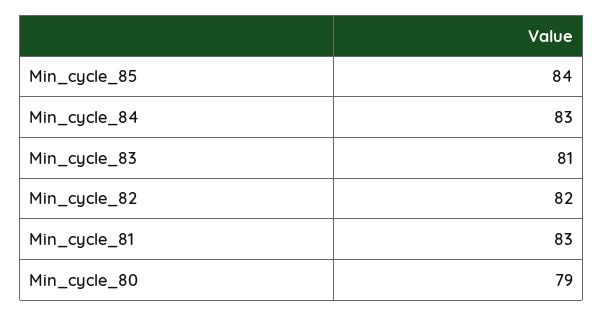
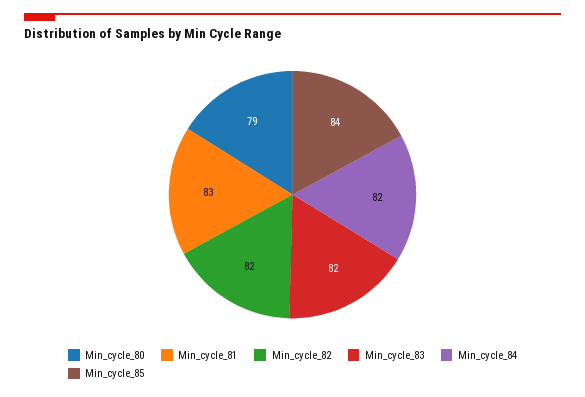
  {
    "Min_cycle_85": 84,
-   "Min_cycle_84": 83,
+   "Min_cycle_84": 82,
-   "Min_cycle_83": 81,
+   "Min_cycle_83": 82,
    "Min_cycle_82": 82,
    "Min_cycle_81": 83,
    "Min_cycle_80": 79
  }

